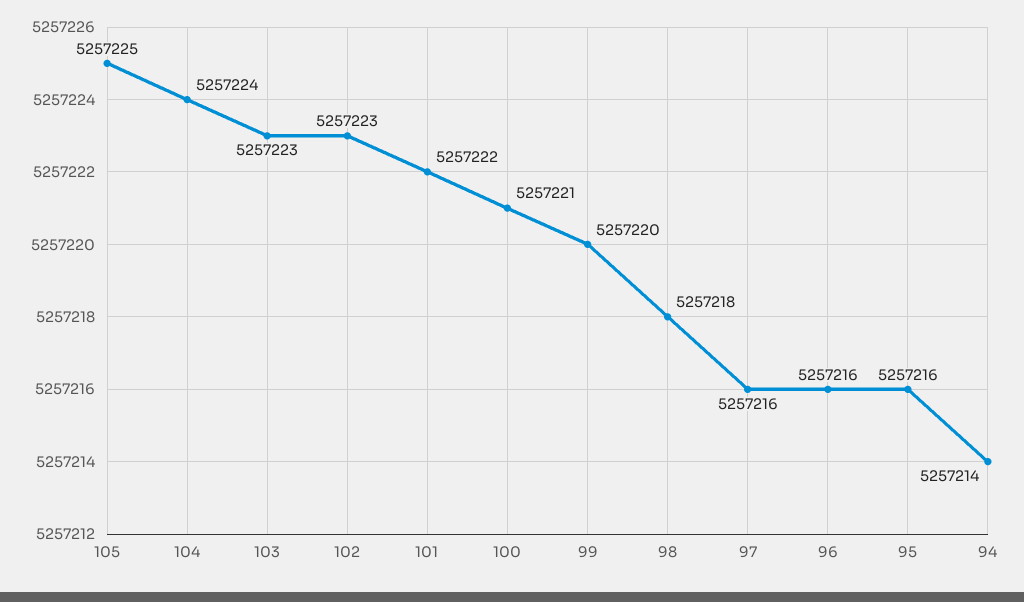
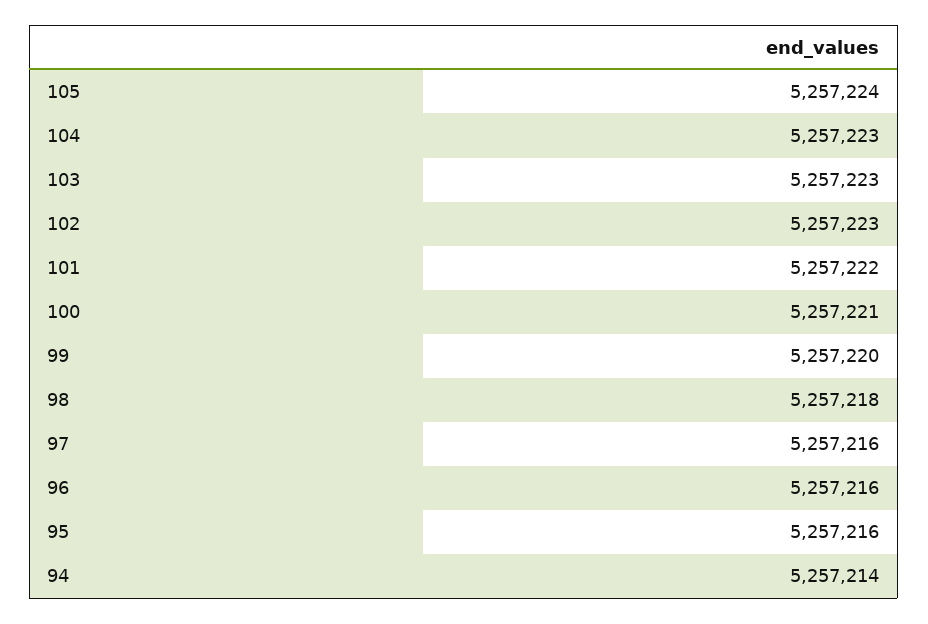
  {
-   "105": 5257225,
+   "105": 5257224,
-   "104": 5257224,
+   "104": 5257223,
    "103": 5257223,
    "102": 5257223,
    "101": 5257222,
    "100": 5257221,
    "99": 5257220,
    "98": 5257218,
    "97": 5257216,
    "96": 5257216,
    "95": 5257216,
    "94": 5257214
  }

